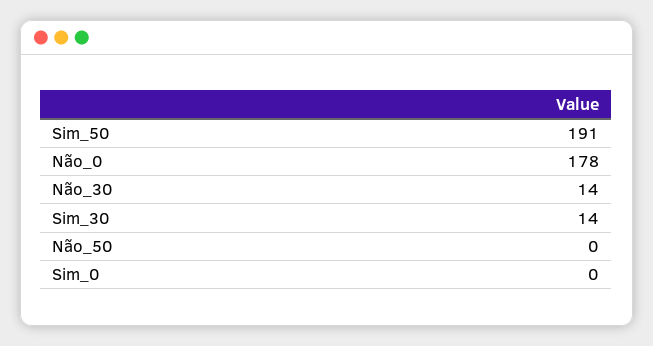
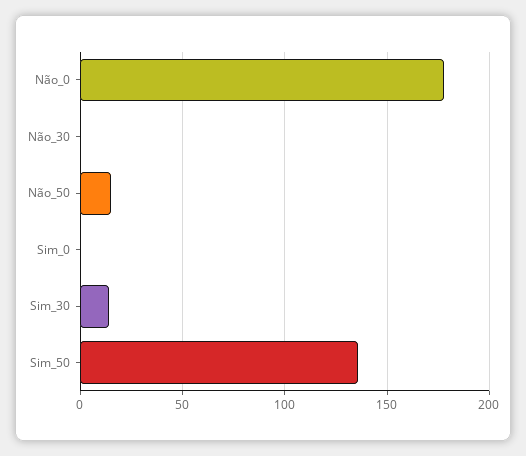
  {
-   "Sim_50": 191,
+   "Sim_50": 135,
    "Não_0": 178,
-   "Não_30": 14,
+   "Não_30": 0,
    "Sim_30": 14,
-   "Não_50": 0,
+   "Não_50": 15,
    "Sim_0": 0
  }

